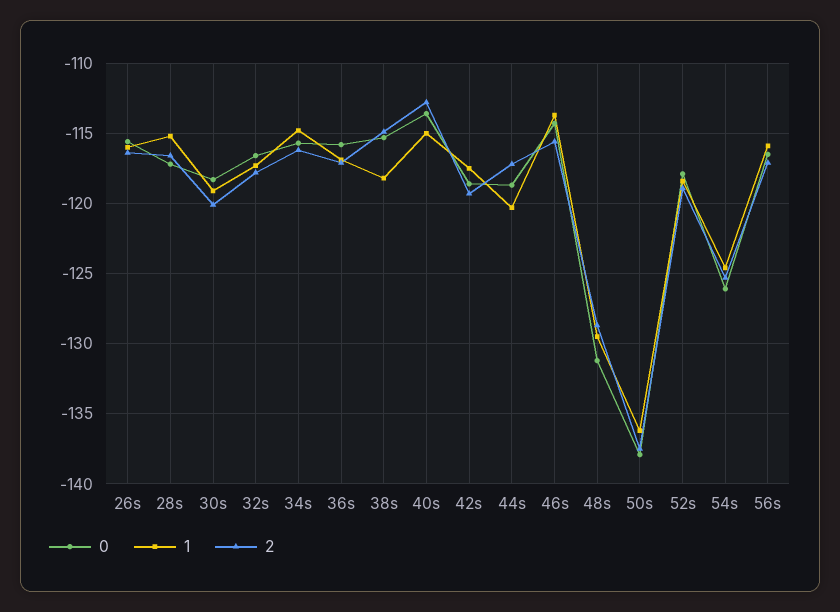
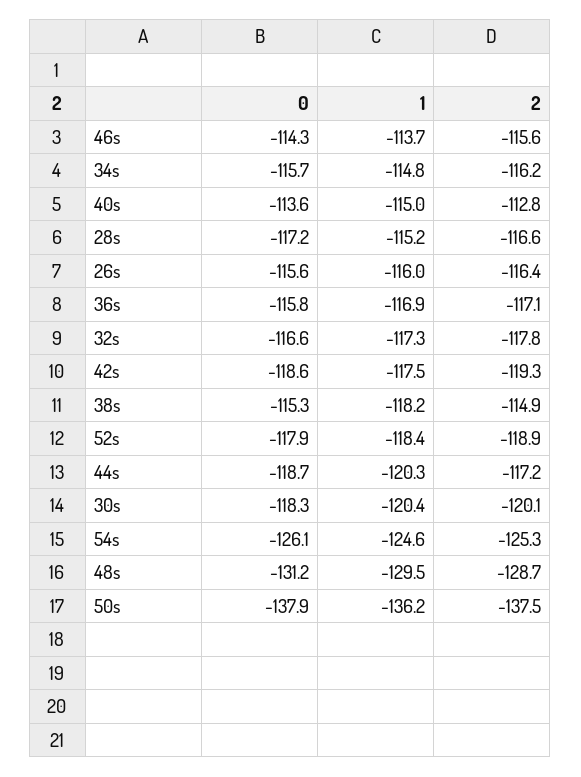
  {
    "0": {
      "26s": -115.6,
      "28s": -117.2,
      "30s": -118.3,
      "32s": -116.6,
      "34s": -115.7,
      "36s": -115.8,
      "38s": -115.3,
      "40s": -113.6,
      "42s": -118.6,
      "44s": -118.7,
      "46s": -114.3,
      "48s": -131.2,
      "50s": -137.9,
      "52s": -117.9,
-     "54s": -126.1,
+     "54s": -126.1
-     "56s": -116.5
    },
    "1": {
      "26s": -116,
      "28s": -115.2,
-     "30s": -119,
+     "30s": -120.4,
      "32s": -117.3,
      "34s": -114.8,
      "36s": -116.9,
      "38s": -118.2,
      "40s": -115,
      "42s": -117.5,
      "44s": -120.3,
      "46s": -113.7,
      "48s": -129.5,
      "50s": -136.2,
      "52s": -118.4,
-     "54s": -124.6,
+     "54s": -124.6
-     "56s": -116
    },
    "2": {
      "26s": -116.4,
      "28s": -116.6,
      "30s": -120.1,
      "32s": -117.8,
      "34s": -116.2,
      "36s": -117.1,
      "38s": -114.9,
      "40s": -112.8,
      "42s": -119.3,
      "44s": -117.2,
      "46s": -115.6,
      "48s": -128.7,
      "50s": -137.5,
      "52s": -118.9,
-     "54s": -125.3,
+     "54s": -125.3
-     "56s": -117
    }
  }

